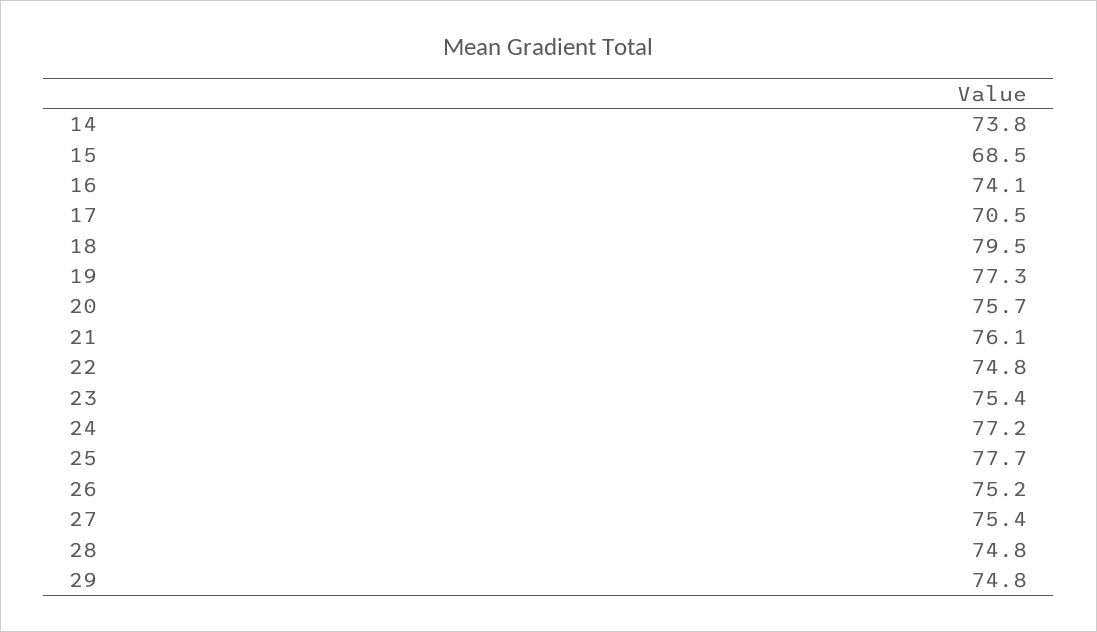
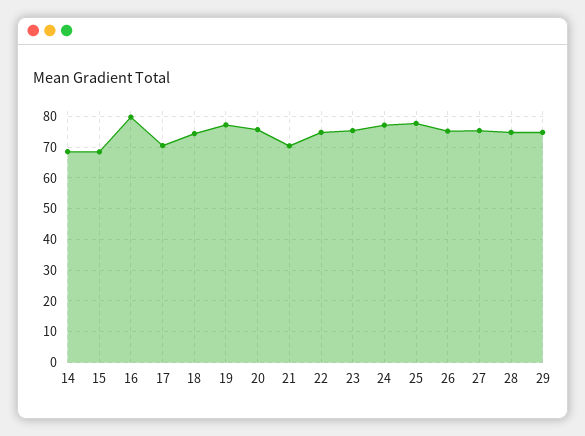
  {
-   "14": 73.8,
+   "14": 68,
    "15": 68.5,
-   "16": 74.1,
+   "16": 80,
    "17": 70.5,
-   "18": 79.5,
+   "18": 74,
    "19": 77.3,
    "20": 75.7,
-   "21": 76.1,
+   "21": 70,
    "22": 74.8,
    "23": 75.4,
    "24": 77.2,
    "25": 77.7,
    "26": 75.2,
    "27": 75.4,
    "28": 74.8,
    "29": 74.8
  }

